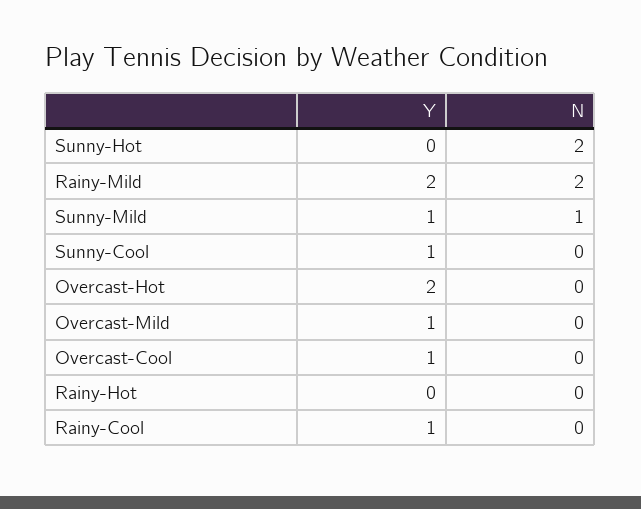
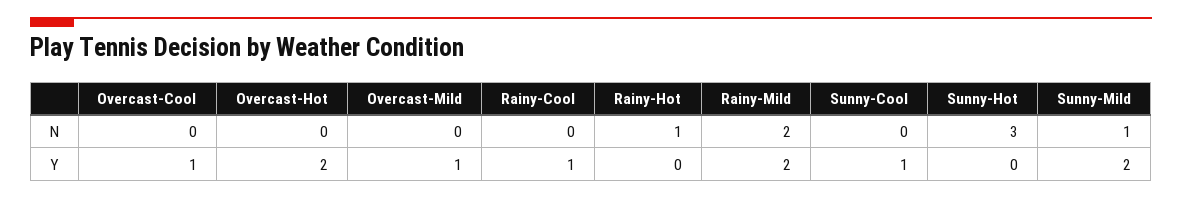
  {
    "Y": {
      "Sunny-Hot": 0,
      "Rainy-Mild": 2,
-     "Sunny-Mild": 1,
+     "Sunny-Mild": 2,
      "Sunny-Cool": 1,
      "Overcast-Hot": 2,
      "Overcast-Mild": 1,
      "Overcast-Cool": 1,
      "Rainy-Hot": 0,
      "Rainy-Cool": 1
    },
    "N": {
-     "Sunny-Hot": 2,
+     "Sunny-Hot": 3,
      "Rainy-Mild": 2,
      "Sunny-Mild": 1,
      "Sunny-Cool": 0,
      "Overcast-Hot": 0,
      "Overcast-Mild": 0,
      "Overcast-Cool": 0,
-     "Rainy-Hot": 0,
+     "Rainy-Hot": 1,
      "Rainy-Cool": 0
    }
  }

